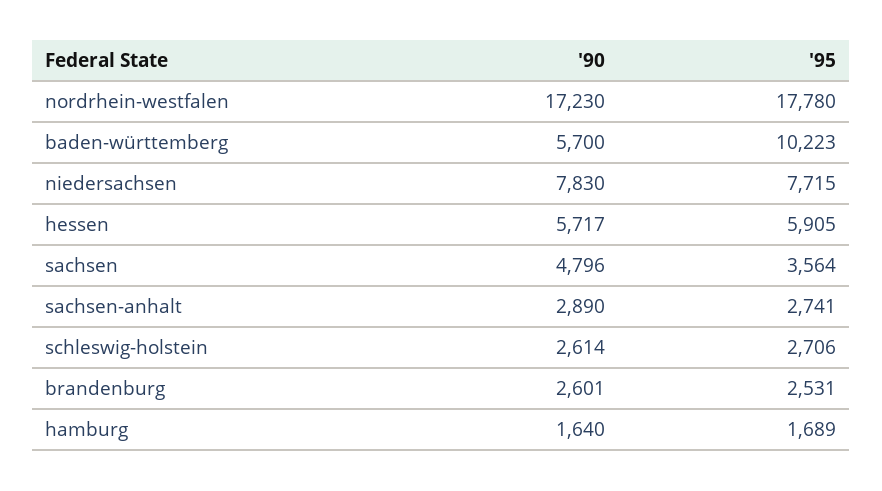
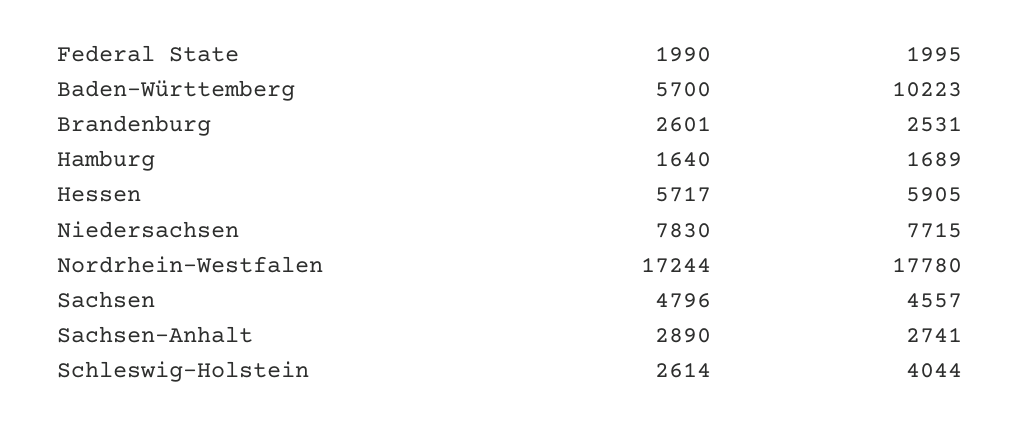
  {
    "'90": {
-     "nordrhein-westfalen": 17230,
+     "nordrhein-westfalen": 17244,
      "baden-württemberg": 5700,
      "niedersachsen": 7830,
      "hessen": 5717,
      "sachsen": 4796,
      "sachsen-anhalt": 2890,
      "schleswig-holstein": 2614,
      "brandenburg": 2601,
      "hamburg": 1640
    },
    "'95": {
      "nordrhein-westfalen": 17780,
      "baden-württemberg": 10223,
      "niedersachsen": 7715,
      "hessen": 5905,
-     "sachsen": 3564,
+     "sachsen": 4557,
      "sachsen-anhalt": 2741,
-     "schleswig-holstein": 2706,
+     "schleswig-holstein": 4044,
      "brandenburg": 2531,
      "hamburg": 1689
    }
  }

